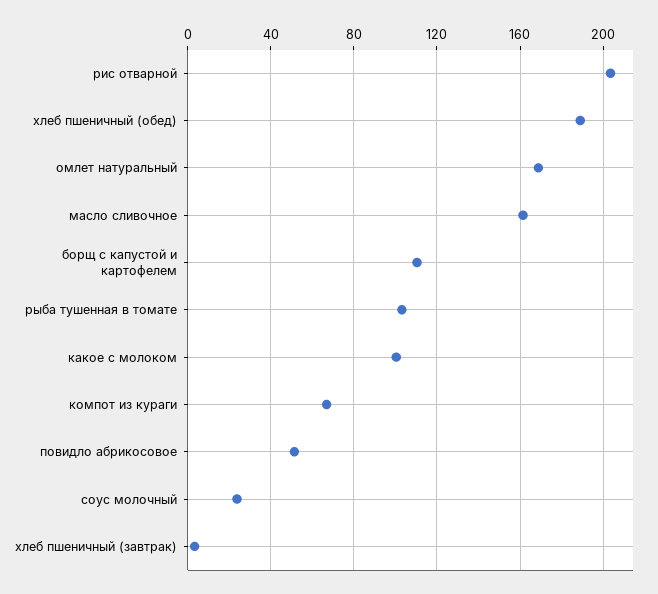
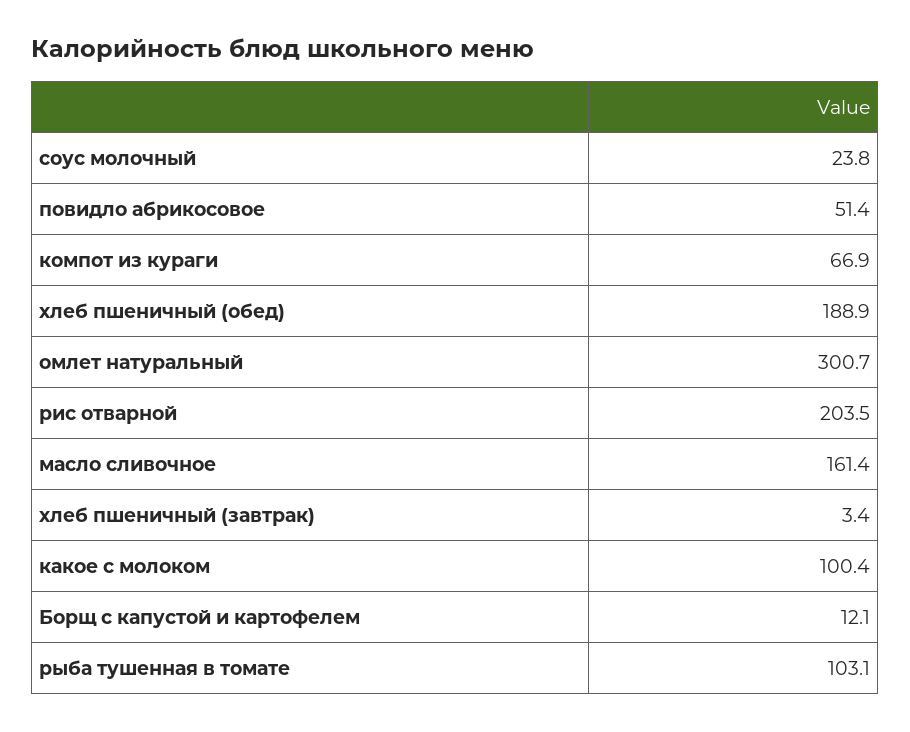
  {
    "рис отварной": 203.5,
    "хлеб пшеничный (обед)": 188.9,
-   "омлет натуральный": 170,
+   "омлет натуральный": 300.7,
    "масло сливочное": 161.4,
-   "борщ с капустой и картофелем": 110,
+   "борщ с капустой и картофелем": 12.1,
    "рыба тушенная в томате": 103.1,
    "какое с молоком": 100.4,
    "компот из кураги": 66.9,
    "повидло абрикосовое": 51.4,
    "соус молочный": 23.8,
    "хлеб пшеничный (завтрак)": 3.4
  }

